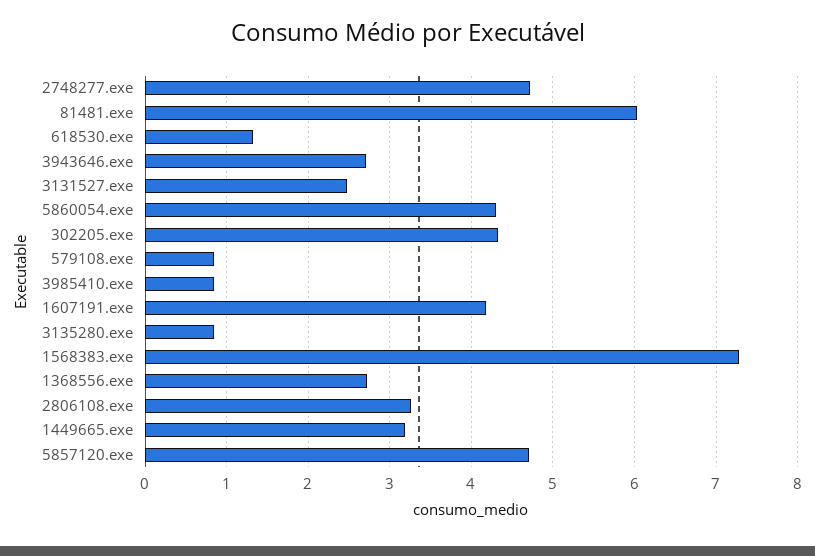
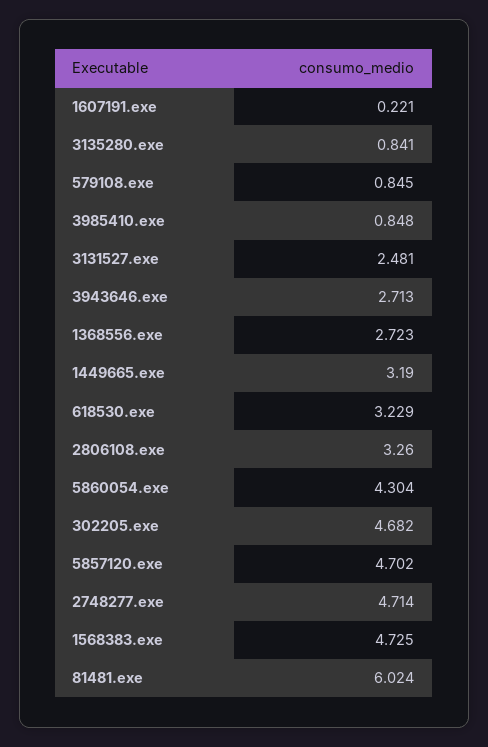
  {
    "2748277.exe": 4.714,
    "81481.exe": 6.024,
-   "618530.exe": 1.3,
+   "618530.exe": 3.229,
    "3943646.exe": 2.713,
    "3131527.exe": 2.481,
    "5860054.exe": 4.304,
-   "302205.exe": 4.3,
+   "302205.exe": 4.682,
    "579108.exe": 0.845,
    "3985410.exe": 0.848,
-   "1607191.exe": 4.2,
+   "1607191.exe": 0.221,
    "3135280.exe": 0.841,
-   "1568383.exe": 7.3,
+   "1568383.exe": 4.725,
    "1368556.exe": 2.723,
    "2806108.exe": 3.26,
    "1449665.exe": 3.19,
    "5857120.exe": 4.702
  }

